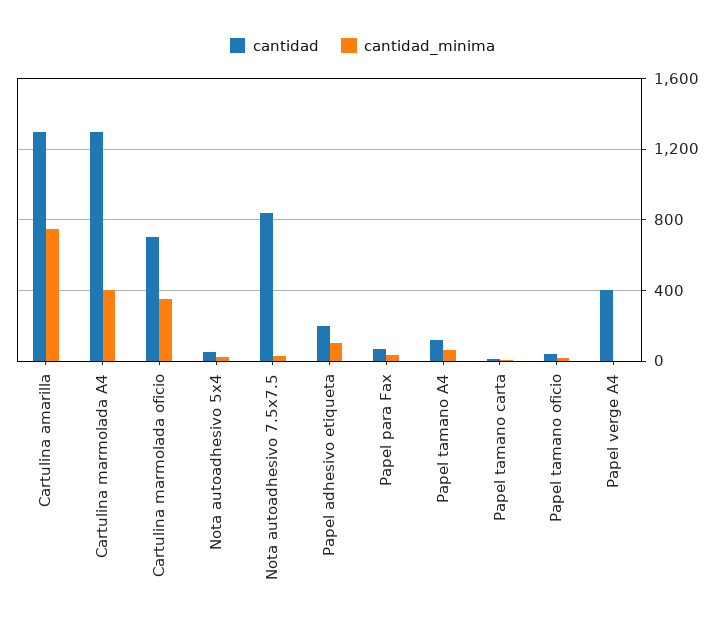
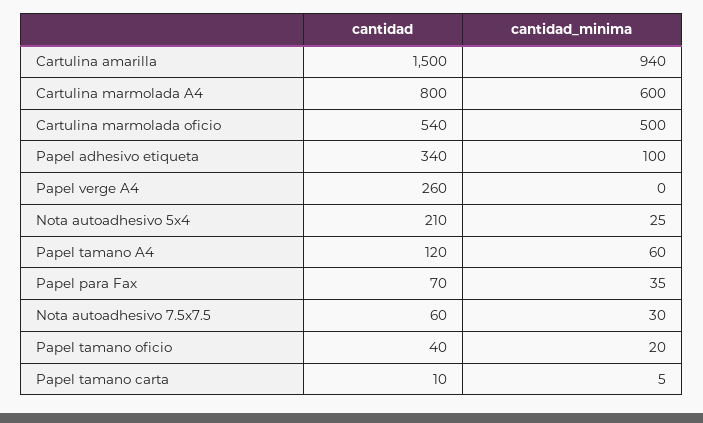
  {
    "cantidad": {
-     "Cartulina amarilla": 1300,
+     "Cartulina amarilla": 1500,
-     "Cartulina marmolada A4": 1300,
+     "Cartulina marmolada A4": 800,
-     "Cartulina marmolada oficio": 700,
+     "Cartulina marmolada oficio": 540,
-     "Nota autoadhesivo 5x4": 50,
+     "Nota autoadhesivo 5x4": 210,
-     "Nota autoadhesivo 7.5x7.5": 850,
+     "Nota autoadhesivo 7.5x7.5": 60,
-     "Papel adhesivo etiqueta": 200,
+     "Papel adhesivo etiqueta": 340,
      "Papel para Fax": 70,
      "Papel tamano A4": 120,
      "Papel tamano carta": 10,
      "Papel tamano oficio": 40,
-     "Papel verge A4": 400
+     "Papel verge A4": 260
    },
    "cantidad_minima": {
-     "Cartulina amarilla": 750,
+     "Cartulina amarilla": 940,
-     "Cartulina marmolada A4": 400,
+     "Cartulina marmolada A4": 600,
-     "Cartulina marmolada oficio": 350,
+     "Cartulina marmolada oficio": 500,
      "Nota autoadhesivo 5x4": 25,
      "Nota autoadhesivo 7.5x7.5": 30,
      "Papel adhesivo etiqueta": 100,
      "Papel para Fax": 35,
      "Papel tamano A4": 60,
      "Papel tamano carta": 5,
      "Papel tamano oficio": 20,
      "Papel verge A4": 0
    }
  }

